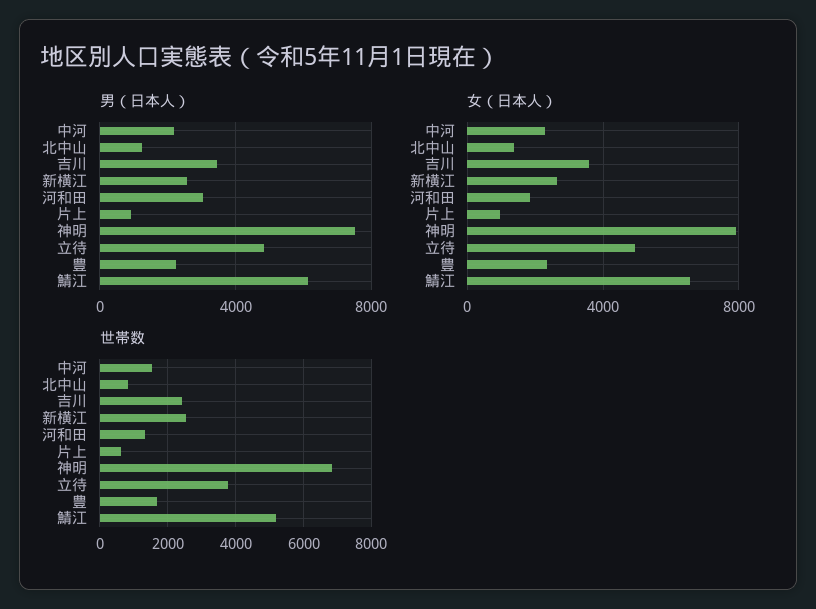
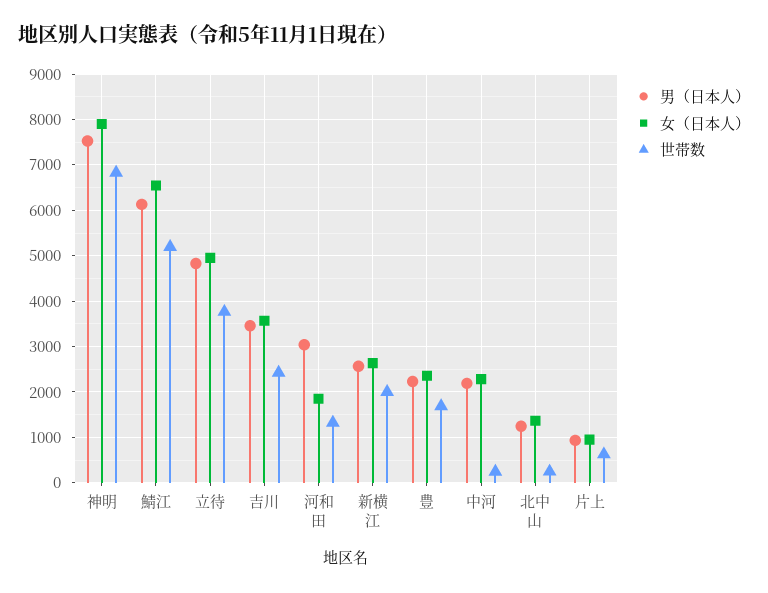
  {
    "男（日本人）": {
      "中河": 2200,
      "北中山": 1200,
      "吉川": 3400,
      "新横江": 2600,
      "河和田": 3000,
      "片上": 1000,
      "神明": 7600,
      "立待": 4800,
      "豊": 2200,
      "鯖江": 6200
    },
    "女（日本人）": {
      "中河": 2200,
      "北中山": 1400,
      "吉川": 3600,
      "新横江": 2600,
      "河和田": 1800,
      "片上": 1000,
      "神明": 8000,
      "立待": 5000,
      "豊": 2400,
      "鯖江": 6600
    },
    "世帯数": {
-     "中河": 1600,
+     "中河": 200,
-     "北中山": 800,
+     "北中山": 200,
      "吉川": 2400,
-     "新横江": 2600,
+     "新横江": 2000,
      "河和田": 1400,
      "片上": 600,
      "神明": 6800,
      "立待": 3800,
      "豊": 1600,
      "鯖江": 5200
    }
  }

